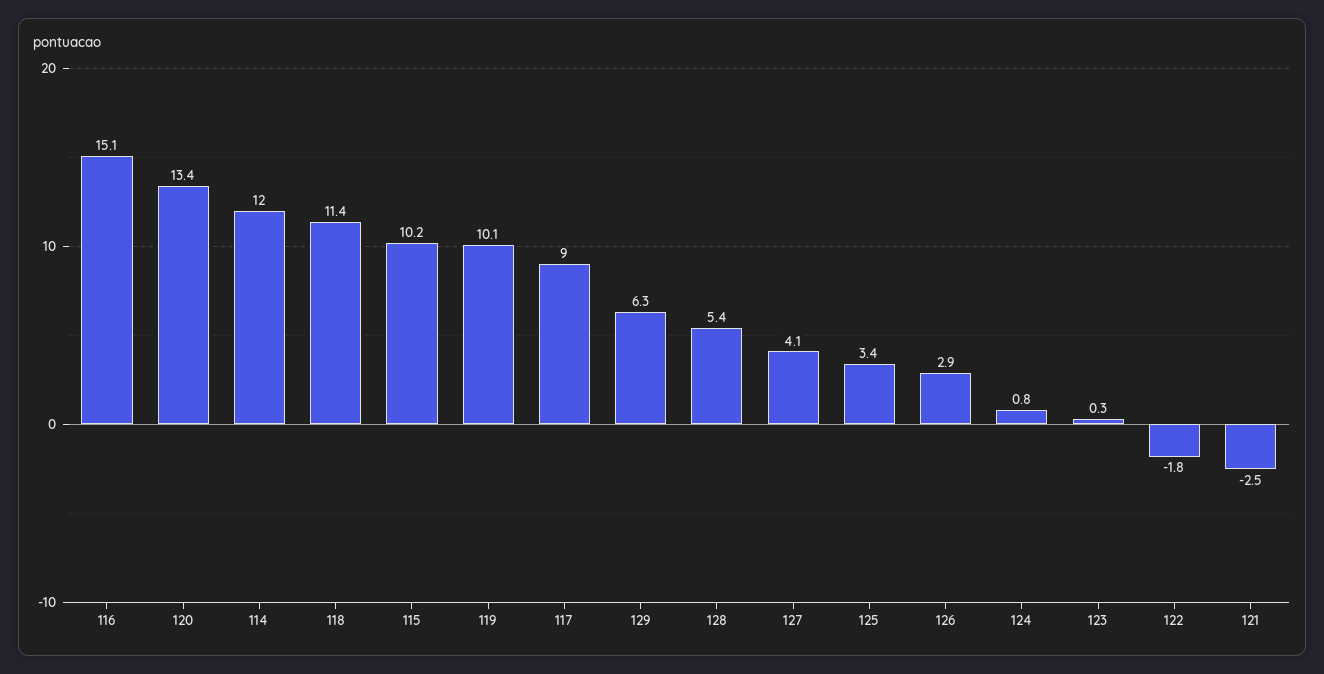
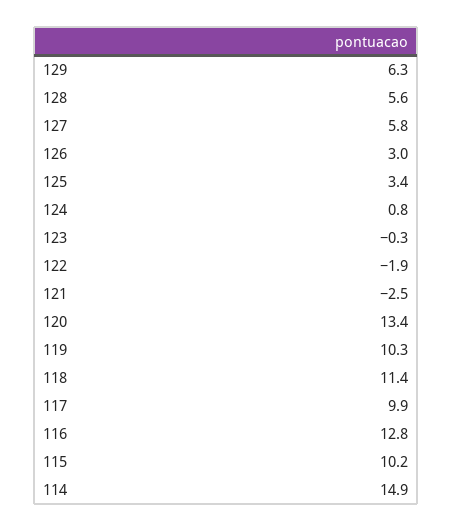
  {
-   "116": 15.1,
+   "116": 12.8,
    "120": 13.4,
-   "114": 12,
+   "114": 14.9,
    "118": 11.4,
    "115": 10.2,
-   "119": 10.1,
+   "119": 10.3,
-   "117": 9,
+   "117": 9.9,
    "129": 6.3,
-   "128": 5.4,
+   "128": 5.6,
-   "127": 4.1,
+   "127": 5.8,
    "125": 3.4,
-   "126": 2.9,
+   "126": 3,
    "124": 0.8,
-   "123": 0.3,
+   "123": -0.3,
-   "122": -1.8,
+   "122": -1.9,
    "121": -2.5
  }

